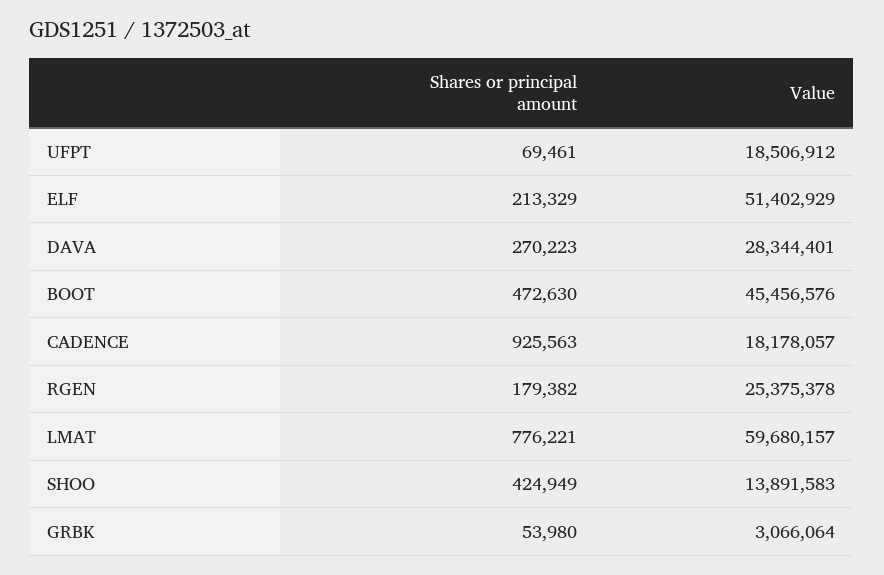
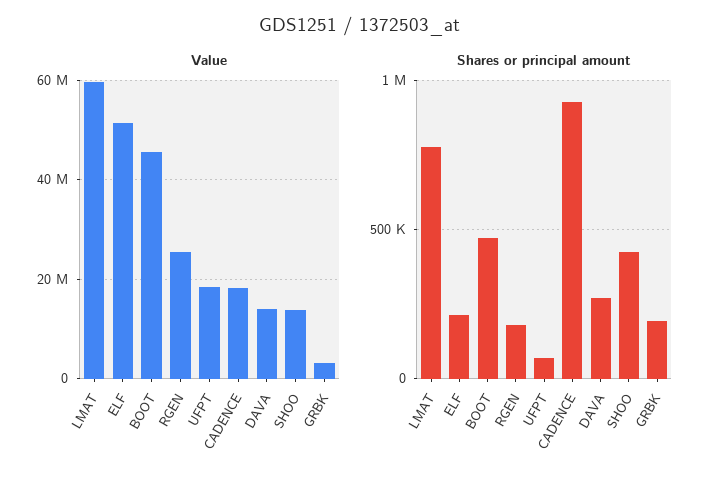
  {
    "Shares or principal amount": {
      "UFPT": 69461,
      "ELF": 213329,
      "DAVA": 270223,
      "BOOT": 472630,
      "CADENCE": 925563,
      "RGEN": 179382,
      "LMAT": 776221,
      "SHOO": 424949,
-     "GRBK": 53980
+     "GRBK": 200000
    },
    "Value": {
      "UFPT": 18506912,
      "ELF": 51402929,
-     "DAVA": 28344401,
+     "DAVA": 14000000,
      "BOOT": 45456576,
      "CADENCE": 18178057,
      "RGEN": 25375378,
      "LMAT": 59680157,
      "SHOO": 13891583,
      "GRBK": 3066064
    }
  }

